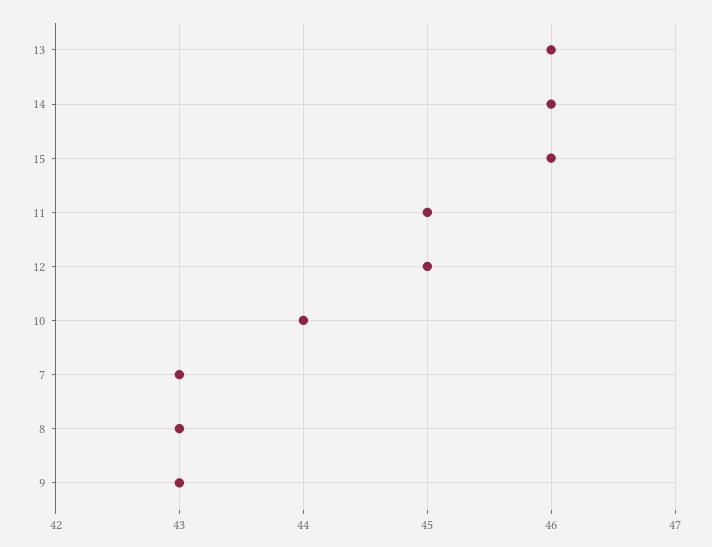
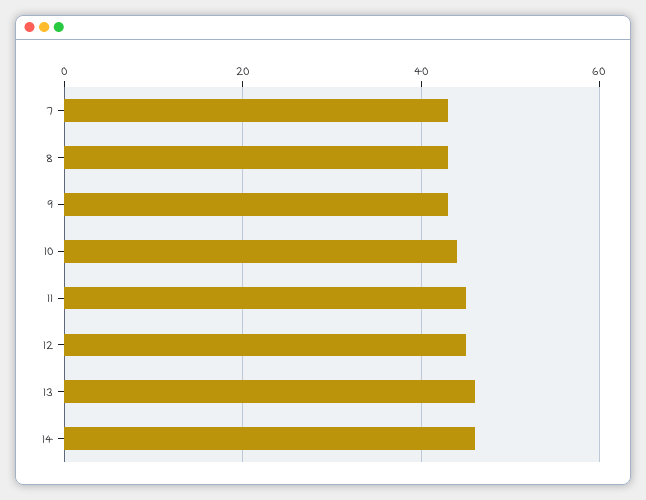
  {
    "13": 46,
    "14": 46,
-   "15": 46,
    "11": 45,
    "12": 45,
    "10": 44,
    "7": 43,
    "8": 43,
    "9": 43
  }

